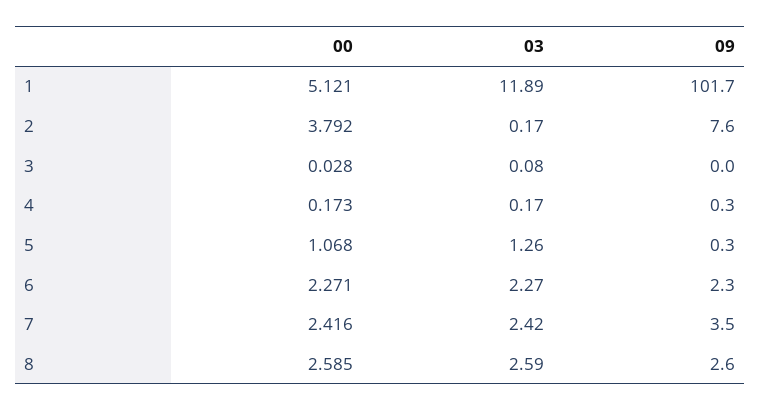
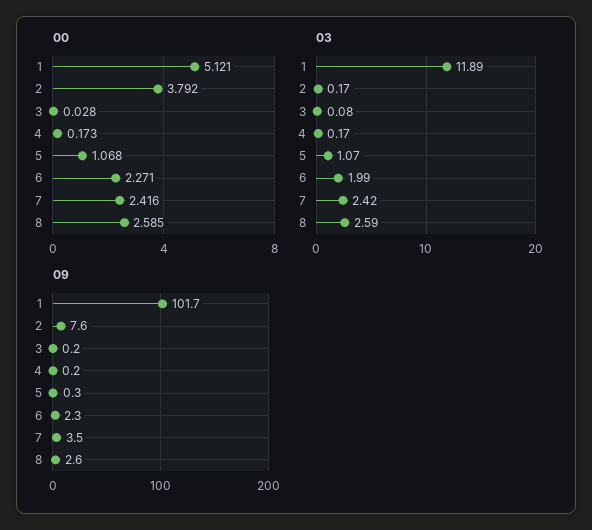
  {
    "00": {
      "1": 5.121,
      "2": 3.792,
      "3": 0.028,
      "4": 0.173,
      "5": 1.068,
      "6": 2.271,
      "7": 2.416,
      "8": 2.585
    },
    "03": {
      "1": 11.89,
      "2": 0.17,
      "3": 0.08,
      "4": 0.17,
-     "5": 1.26,
+     "5": 1.07,
-     "6": 2.27,
+     "6": 1.99,
      "7": 2.42,
      "8": 2.59
    },
    "09": {
      "1": 101.7,
      "2": 7.6,
-     "3": 0,
+     "3": 0.2,
-     "4": 0.3,
+     "4": 0.2,
      "5": 0.3,
      "6": 2.3,
      "7": 3.5,
      "8": 2.6
    }
  }

